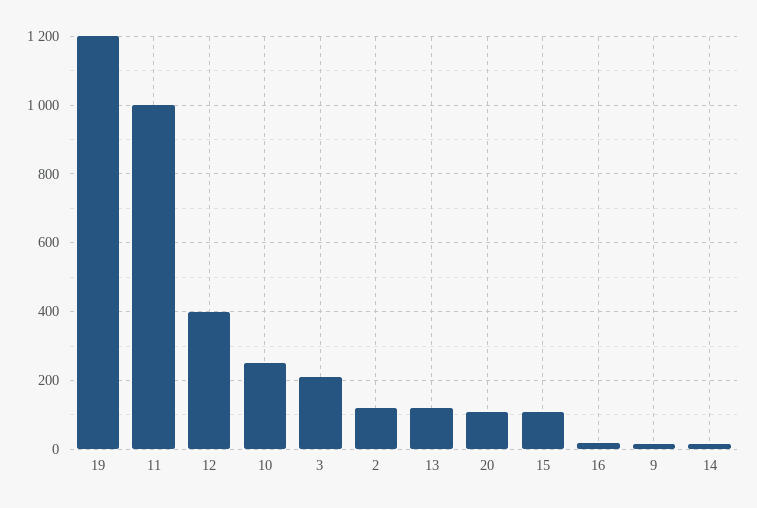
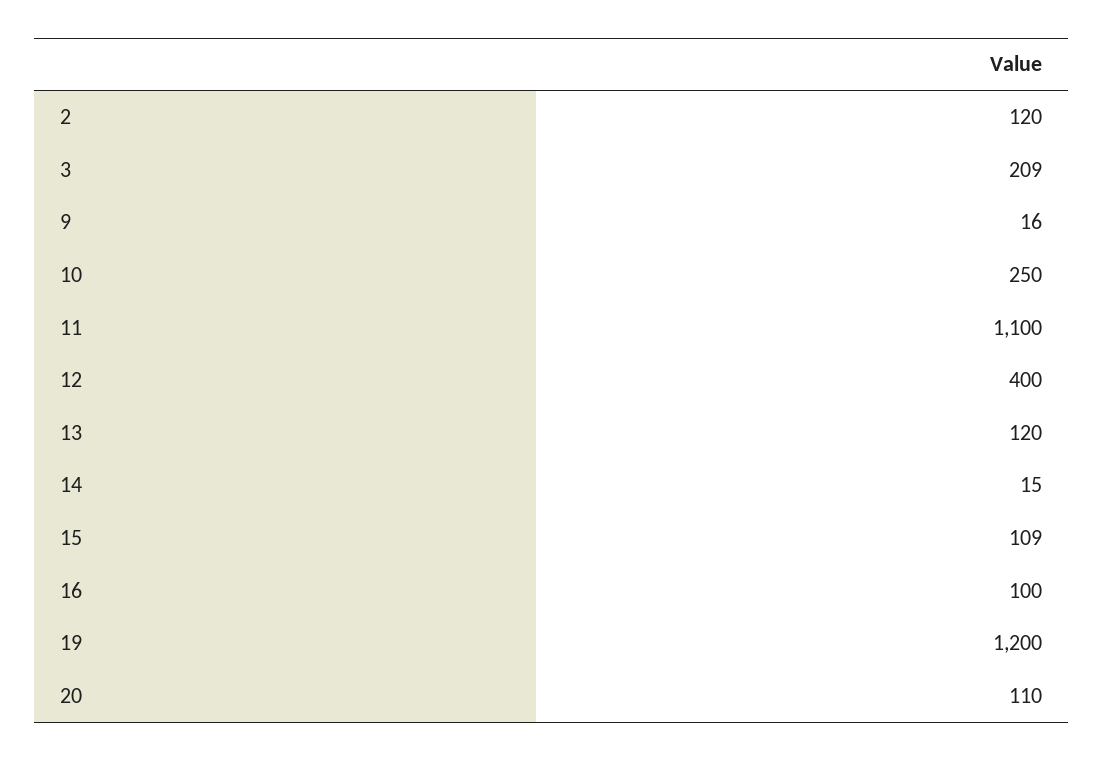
  {
    "19": 1200,
-   "11": 1000,
+   "11": 1100,
    "12": 400,
    "10": 250,
    "3": 209,
    "2": 120,
    "13": 120,
    "20": 110,
    "15": 109,
-   "16": 20,
+   "16": 100,
    "9": 16,
    "14": 15
  }

